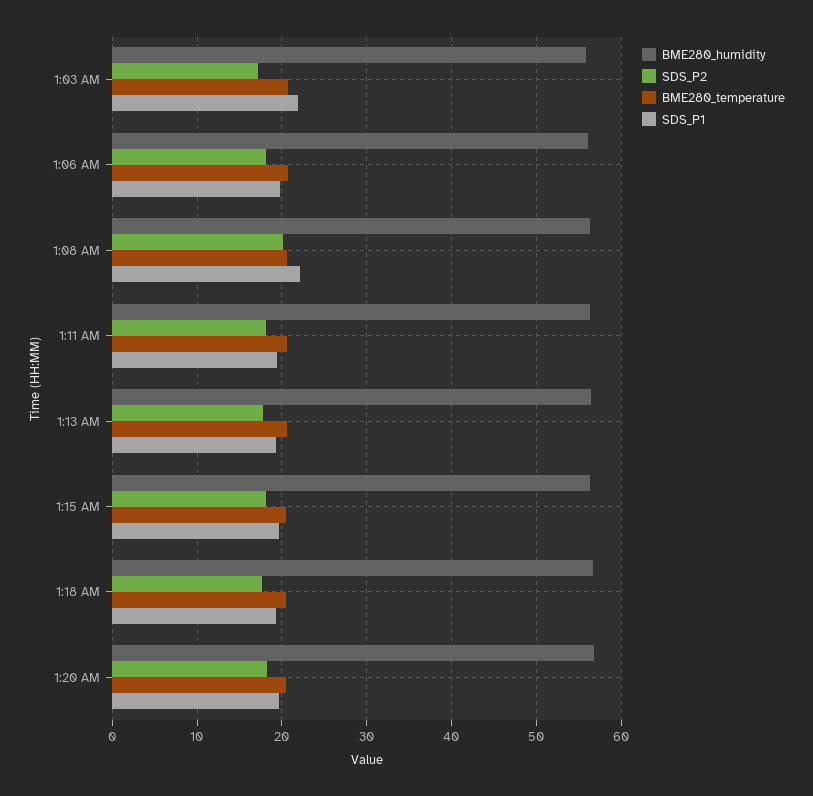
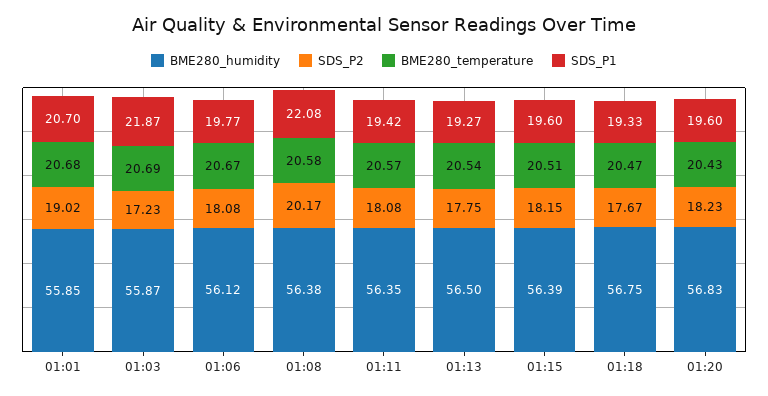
  {
    "BME280_humidity": {
      "1:03 AM": 55.87,
      "1:06 AM": 56.12,
      "1:08 AM": 56.38,
      "1:11 AM": 56.35,
      "1:13 AM": 56.5,
      "1:15 AM": 56.39,
      "1:18 AM": 56.75,
-     "1:20 AM": 56.83
+     "1:20 AM": 56.83,
+     "01:01": 55.85
    },
    "SDS_P2": {
      "1:03 AM": 17.23,
      "1:06 AM": 18.08,
      "1:08 AM": 20.17,
      "1:11 AM": 18.08,
      "1:13 AM": 17.75,
      "1:15 AM": 18.15,
      "1:18 AM": 17.67,
-     "1:20 AM": 18.23
+     "1:20 AM": 18.23,
+     "01:01": 19.02
    },
    "BME280_temperature": {
      "1:03 AM": 20.69,
      "1:06 AM": 20.67,
      "1:08 AM": 20.58,
      "1:11 AM": 20.57,
      "1:13 AM": 20.54,
      "1:15 AM": 20.51,
      "1:18 AM": 20.47,
-     "1:20 AM": 20.43
+     "1:20 AM": 20.43,
+     "01:01": 20.68
    },
    "SDS_P1": {
      "1:03 AM": 21.87,
      "1:06 AM": 19.77,
      "1:08 AM": 22.08,
      "1:11 AM": 19.42,
      "1:13 AM": 19.27,
      "1:15 AM": 19.6,
      "1:18 AM": 19.33,
-     "1:20 AM": 19.6
+     "1:20 AM": 19.6,
+     "01:01": 20.7
    }
  }

